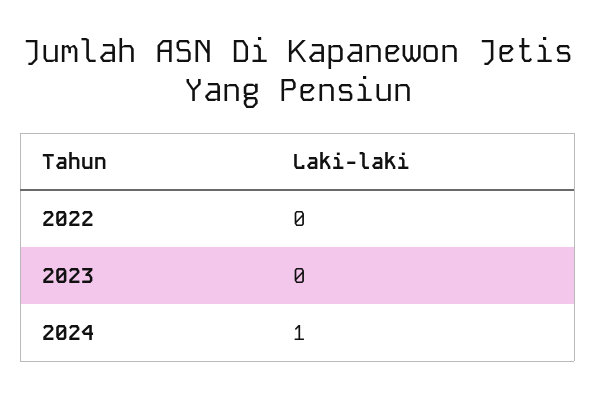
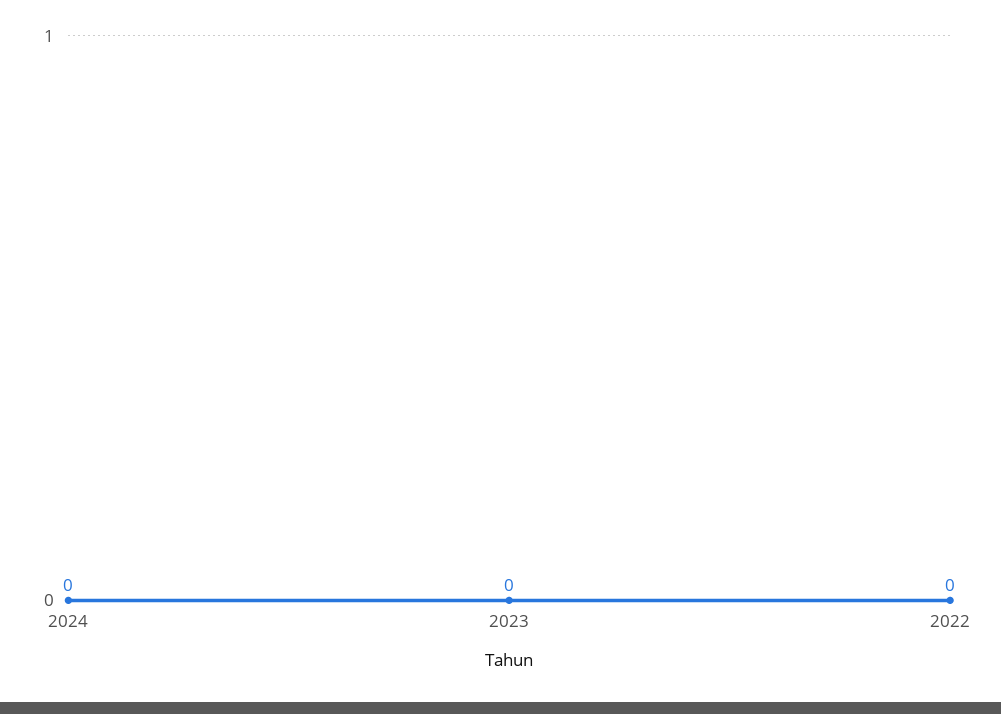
  {
    "2022": 0,
    "2023": 0,
-   "2024": 1
+   "2024": 0
  }

